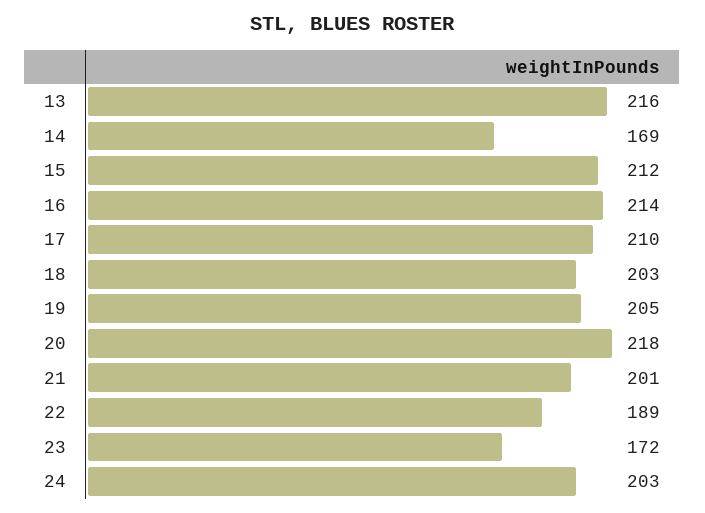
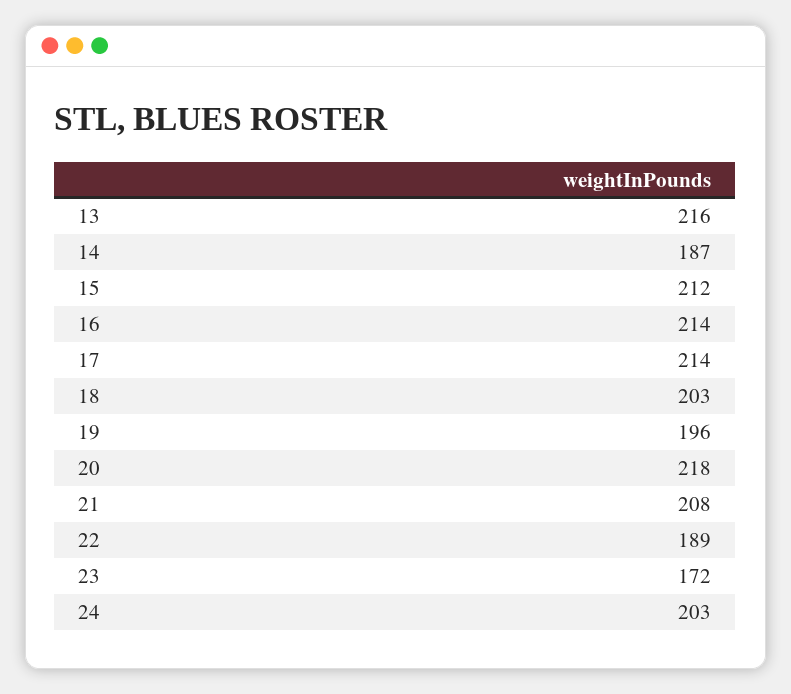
  {
    "13": 216,
-   "14": 169,
+   "14": 187,
    "15": 212,
    "16": 214,
-   "17": 210,
+   "17": 214,
    "18": 203,
-   "19": 205,
+   "19": 196,
    "20": 218,
-   "21": 201,
+   "21": 208,
    "22": 189,
    "23": 172,
    "24": 203
  }

